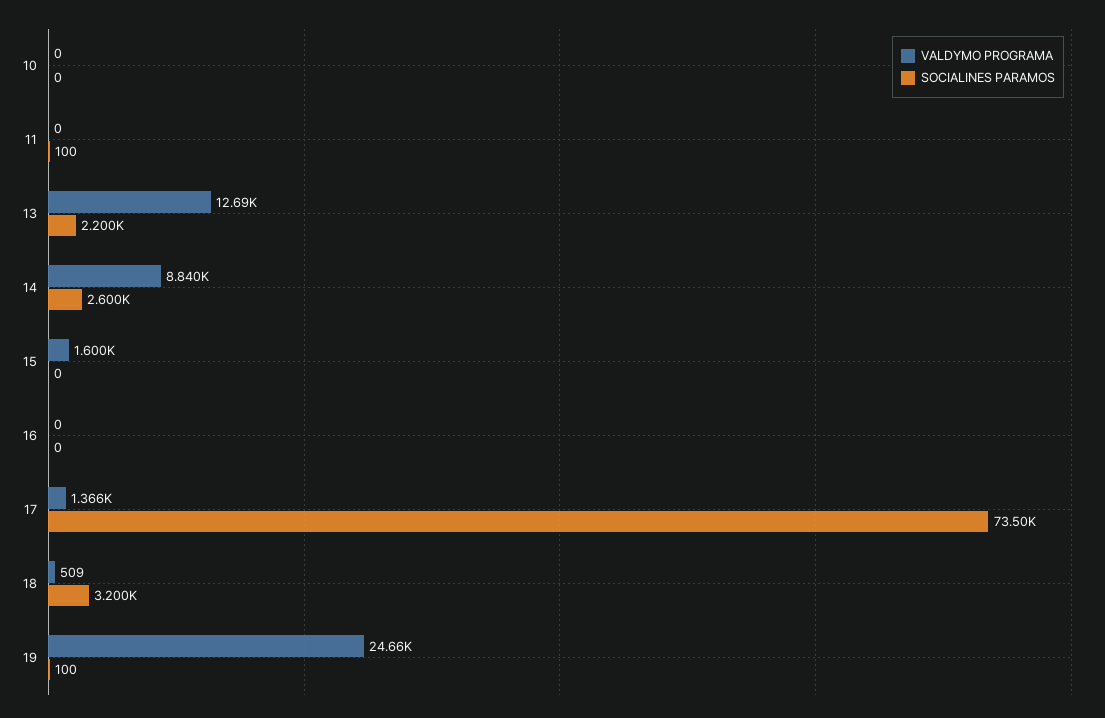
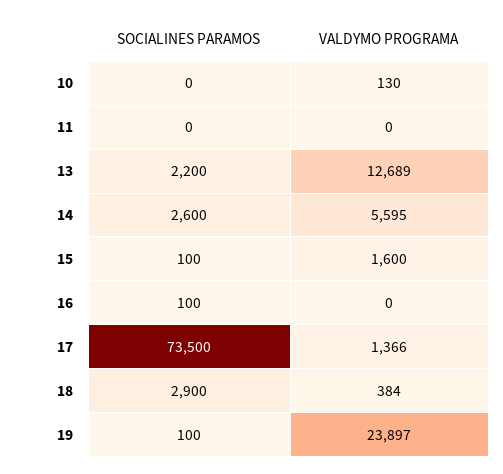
  {
    "VALDYMO PROGRAMA": {
-     "10": 0,
+     "10": 130,
      "11": 0,
      "13": 12689,
-     "14": 8840,
+     "14": 5595,
      "15": 1600,
      "16": 0,
      "17": 1366,
-     "18": 509,
+     "18": 384,
-     "19": 24660
+     "19": 23897
    },
    "SOCIALINES PARAMOS": {
      "10": 0,
-     "11": 100,
+     "11": 0,
      "13": 2200,
      "14": 2600,
-     "15": 0,
+     "15": 100,
-     "16": 0,
+     "16": 100,
      "17": 73500,
-     "18": 3200,
+     "18": 2900,
      "19": 100
    }
  }

